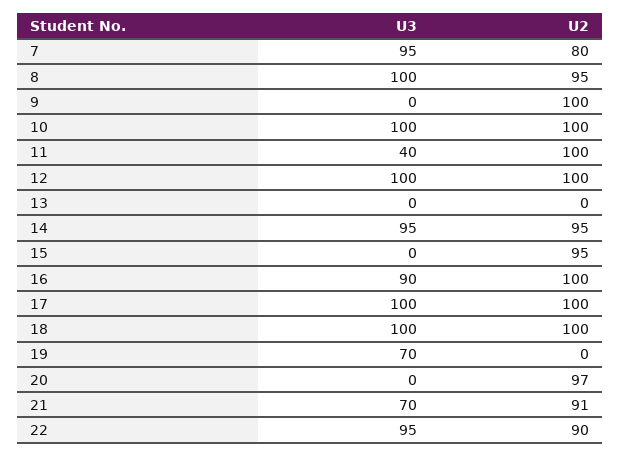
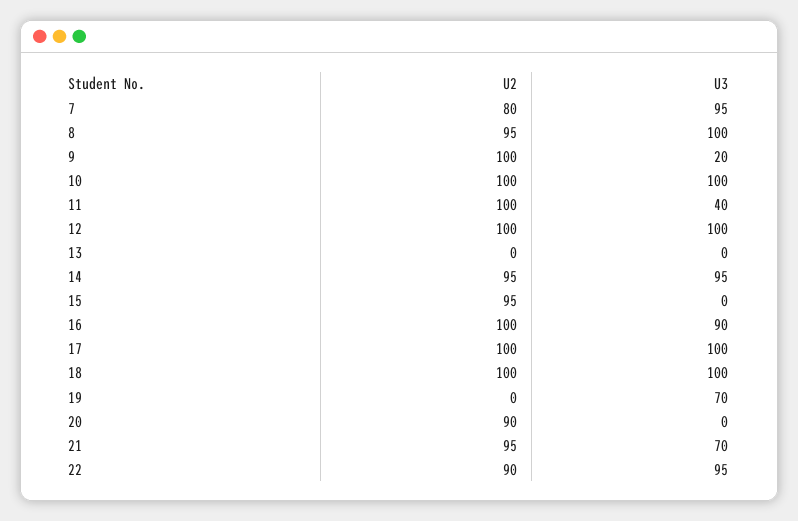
  {
    "U3": {
      "7": 95,
      "8": 100,
-     "9": 0,
+     "9": 20,
      "10": 100,
      "11": 40,
      "12": 100,
      "13": 0,
      "14": 95,
      "15": 0,
      "16": 90,
      "17": 100,
      "18": 100,
      "19": 70,
      "20": 0,
      "21": 70,
      "22": 95
    },
    "U2": {
      "7": 80,
      "8": 95,
      "9": 100,
      "10": 100,
      "11": 100,
      "12": 100,
      "13": 0,
      "14": 95,
      "15": 95,
      "16": 100,
      "17": 100,
      "18": 100,
      "19": 0,
-     "20": 97,
+     "20": 90,
-     "21": 91,
+     "21": 95,
      "22": 90
    }
  }

